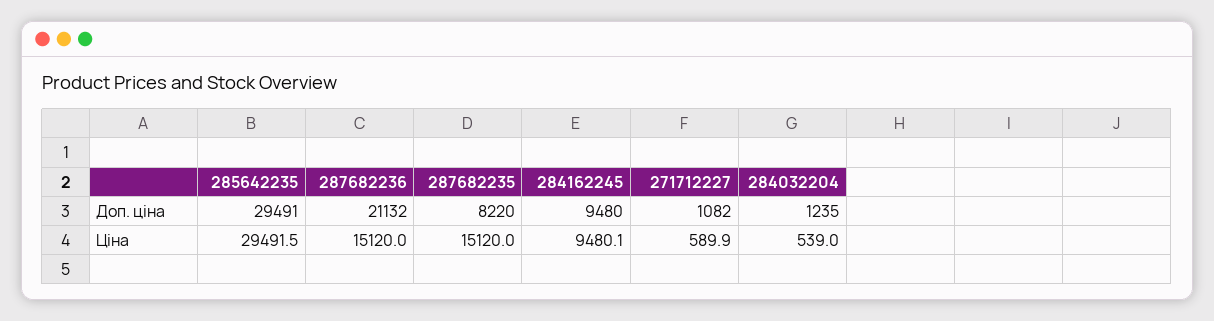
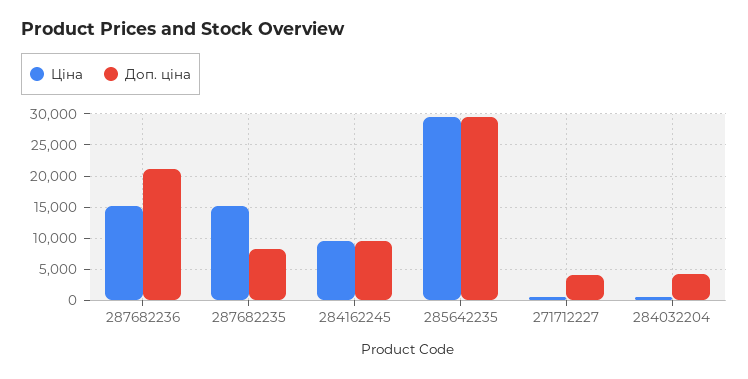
  {
    "Доп. ціна": {
      "285642235": 29491,
      "287682236": 21132,
      "287682235": 8220,
      "284162245": 9480,
-     "271712227": 1082,
+     "271712227": 4000,
-     "284032204": 1235
+     "284032204": 4000
    },
    "Ціна": {
      "285642235": 29491.5,
      "287682236": 15120,
      "287682235": 15120,
      "284162245": 9480.1,
      "271712227": 589.9,
      "284032204": 539
    }
  }

